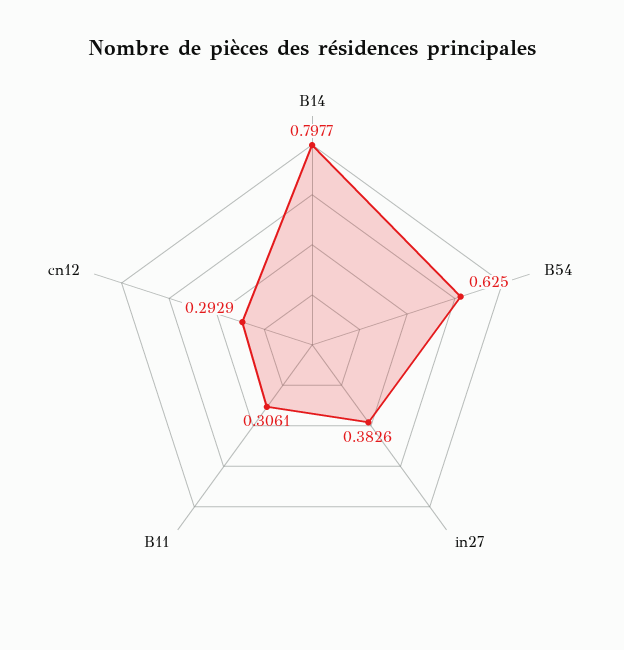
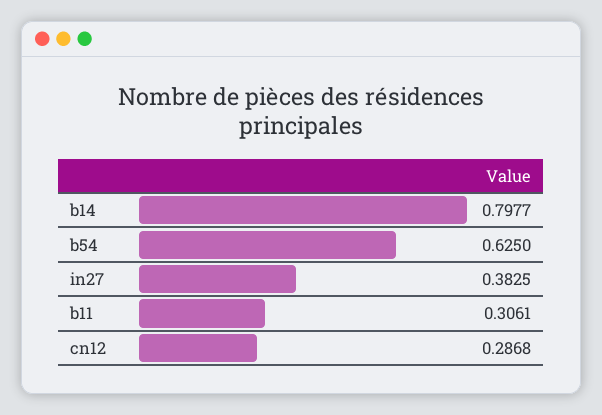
  {
    "B14": 0.7977,
    "B54": 0.625,
-   "in27": 0.3826,
+   "in27": 0.3825,
    "B11": 0.3061,
-   "cn12": 0.2929
+   "cn12": 0.2868
  }

